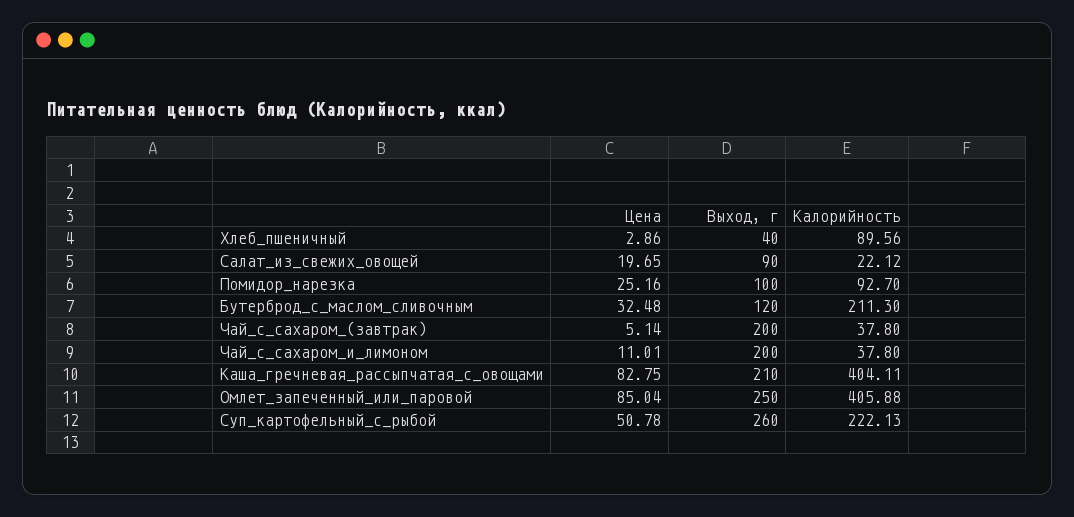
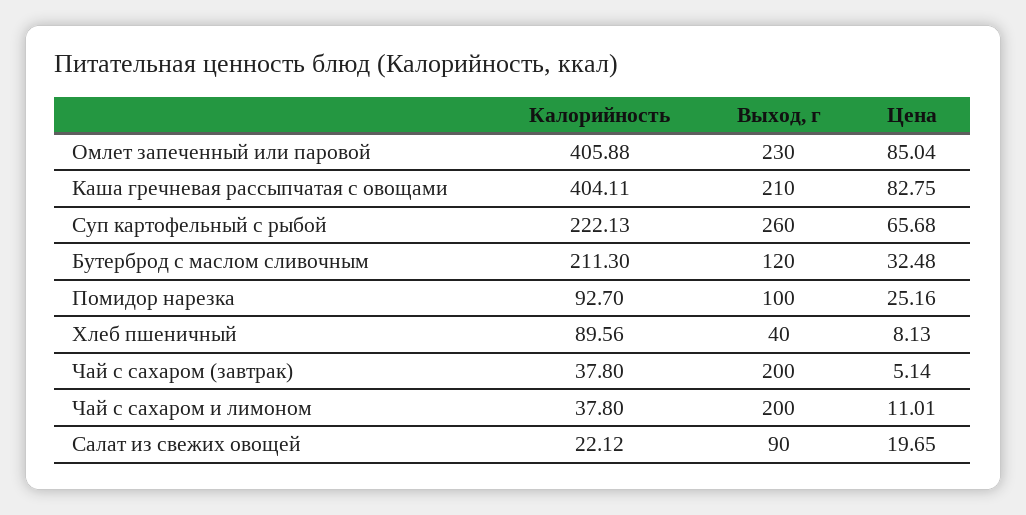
  {
    "Цена": {
-     "Хлеб_пшеничный": 2.86,
+     "Хлеб_пшеничный": 8.13,
      "Салат_из_свежих_овощей": 19.65,
      "Помидор_нарезка": 25.16,
      "Бутерброд_с_маслом_сливочным": 32.48,
      "Чай_с_сахаром_(завтрак)": 5.14,
      "Чай_с_сахаром_и_лимоном": 11.01,
      "Каша_гречневая_рассыпчатая_с_овощами": 82.75,
      "Омлет_запеченный_или_паровой": 85.04,
-     "Суп_картофельный_с_рыбой": 50.78
+     "Суп_картофельный_с_рыбой": 65.68
    },
    "Выход, г": {
      "Хлеб_пшеничный": 40,
      "Салат_из_свежих_овощей": 90,
      "Помидор_нарезка": 100,
      "Бутерброд_с_маслом_сливочным": 120,
      "Чай_с_сахаром_(завтрак)": 200,
      "Чай_с_сахаром_и_лимоном": 200,
      "Каша_гречневая_рассыпчатая_с_овощами": 210,
-     "Омлет_запеченный_или_паровой": 250,
+     "Омлет_запеченный_или_паровой": 230,
      "Суп_картофельный_с_рыбой": 260
    },
    "Калорийность": {
      "Хлеб_пшеничный": 89.56,
      "Салат_из_свежих_овощей": 22.12,
      "Помидор_нарезка": 92.7,
      "Бутерброд_с_маслом_сливочным": 211.3,
      "Чай_с_сахаром_(завтрак)": 37.8,
      "Чай_с_сахаром_и_лимоном": 37.8,
      "Каша_гречневая_рассыпчатая_с_овощами": 404.11,
      "Омлет_запеченный_или_паровой": 405.88,
      "Суп_картофельный_с_рыбой": 222.13
    }
  }

